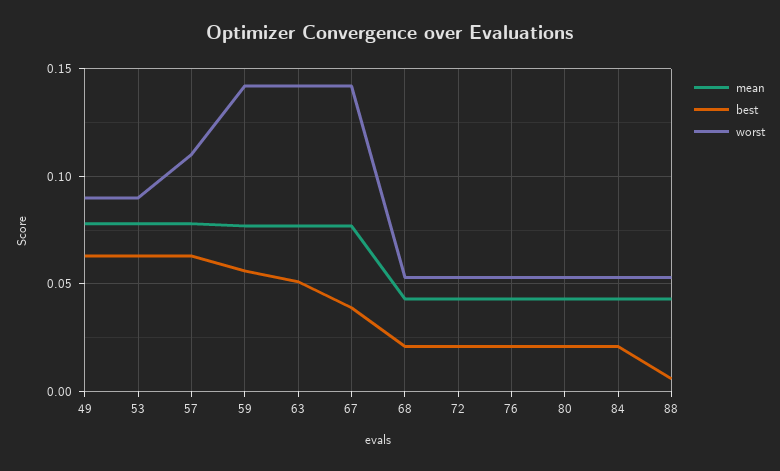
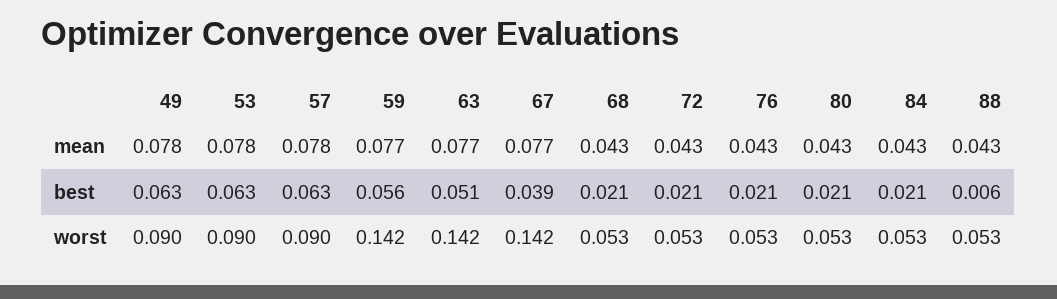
  {
    "mean": {
      "49": 0.078,
      "53": 0.078,
      "57": 0.078,
      "59": 0.077,
      "63": 0.077,
      "67": 0.077,
      "68": 0.043,
      "72": 0.043,
      "76": 0.043,
      "80": 0.043,
      "84": 0.043,
      "88": 0.043
    },
    "best": {
      "49": 0.063,
      "53": 0.063,
      "57": 0.063,
      "59": 0.056,
      "63": 0.051,
      "67": 0.039,
      "68": 0.021,
      "72": 0.021,
      "76": 0.021,
      "80": 0.021,
      "84": 0.021,
      "88": 0.006
    },
    "worst": {
      "49": 0.09,
      "53": 0.09,
-     "57": 0.11,
+     "57": 0.09,
      "59": 0.142,
      "63": 0.142,
      "67": 0.142,
      "68": 0.053,
      "72": 0.053,
      "76": 0.053,
      "80": 0.053,
      "84": 0.053,
      "88": 0.053
    }
  }

